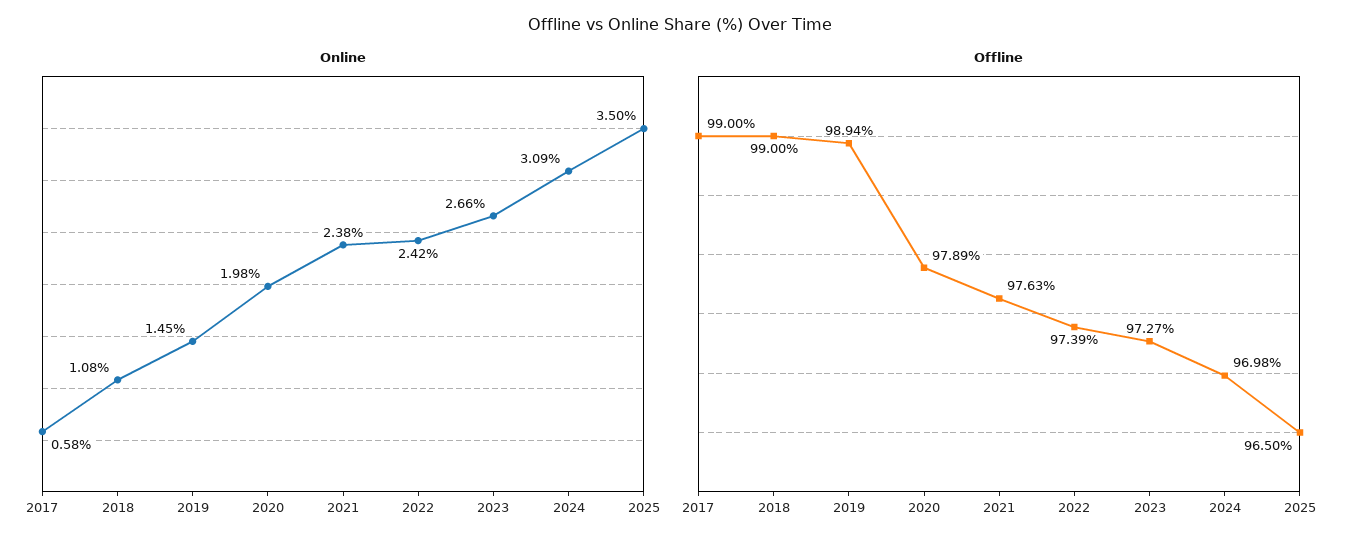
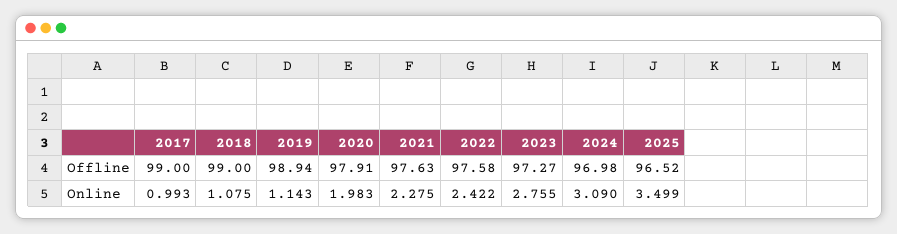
  {
    "Online": {
-     "2017": 0.58,
+     "2017": 0.993,
      "2018": 1.075,
-     "2019": 1.45,
+     "2019": 1.143,
      "2020": 1.983,
-     "2021": 2.38,
+     "2021": 2.275,
      "2022": 2.422,
-     "2023": 2.66,
+     "2023": 2.755,
      "2024": 3.09,
      "2025": 3.499
    },
    "Offline": {
      "2017": 99,
      "2018": 99,
      "2019": 98.94,
-     "2020": 97.89,
+     "2020": 97.91,
      "2021": 97.63,
-     "2022": 97.39,
+     "2022": 97.58,
      "2023": 97.27,
      "2024": 96.98,
-     "2025": 96.5
+     "2025": 96.52
    }
  }

